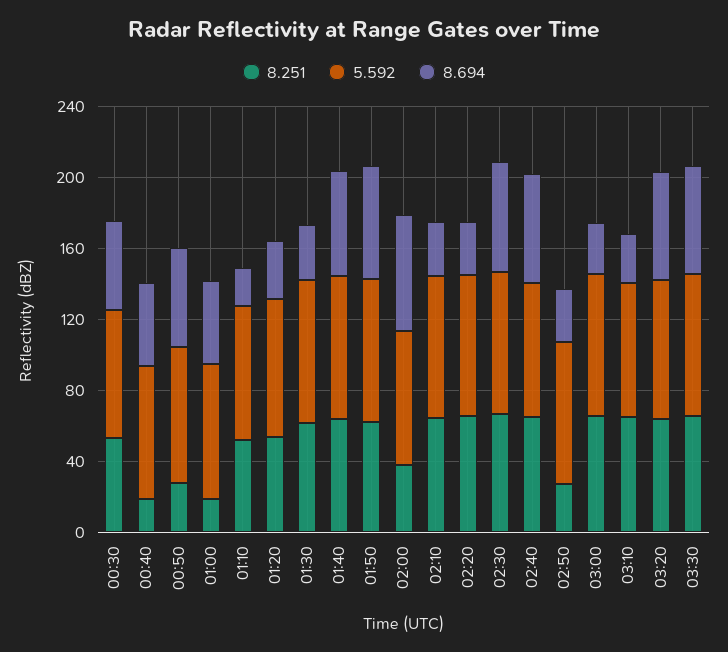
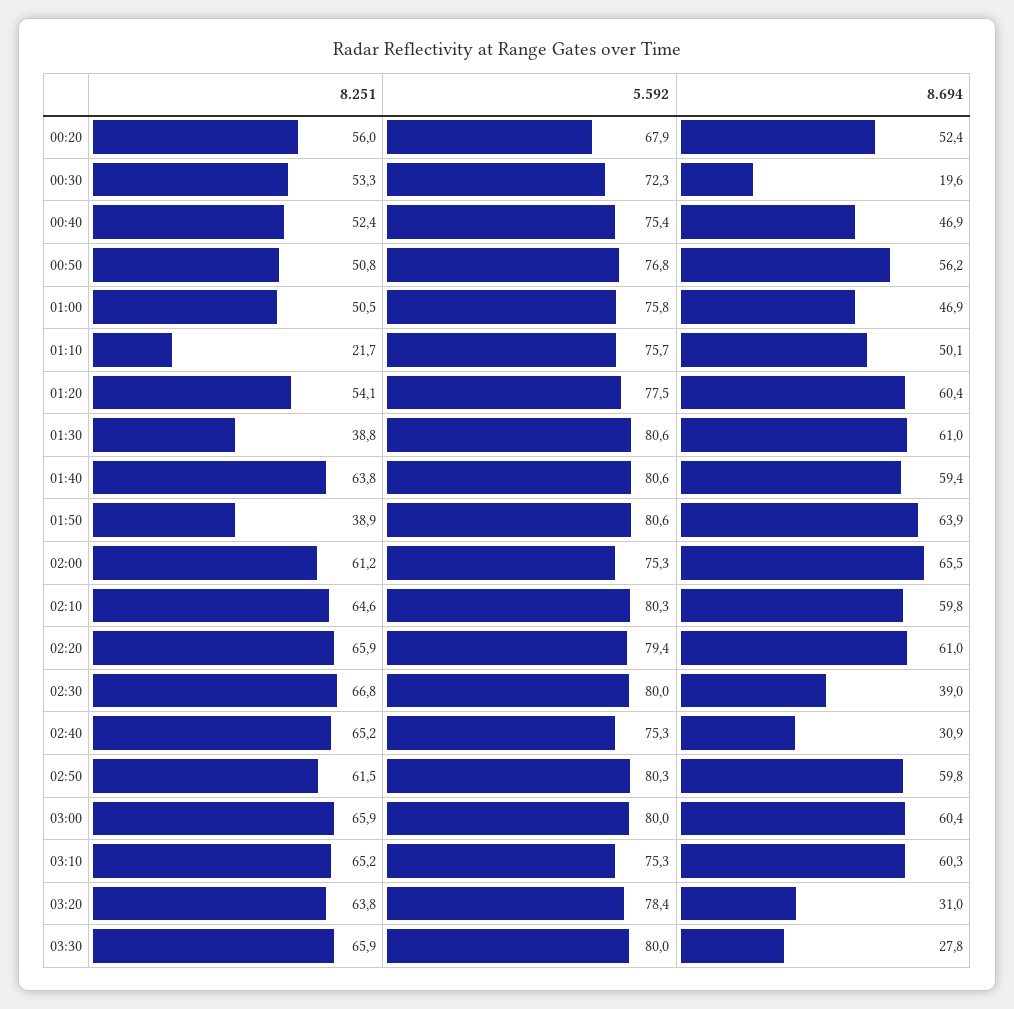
  {
    "8.251": {
      "00:30": 53.3,
-     "00:40": 20,
+     "00:40": 52.4,
-     "00:50": 30,
+     "00:50": 50.8,
-     "01:00": 20,
+     "01:00": 50.5,
-     "01:10": 50,
+     "01:10": 21.7,
      "01:20": 54.1,
-     "01:30": 60,
+     "01:30": 38.8,
      "01:40": 63.8,
-     "01:50": 60,
+     "01:50": 38.9,
-     "02:00": 40,
+     "02:00": 61.2,
      "02:10": 64.6,
      "02:20": 65.9,
      "02:30": 66.8,
      "02:40": 65.2,
-     "02:50": 30,
+     "02:50": 61.5,
      "03:00": 65.9,
      "03:10": 65.2,
      "03:20": 63.8,
-     "03:30": 65.9
+     "03:30": 65.9,
+     "00:20": 56
    },
    "5.592": {
      "00:30": 72.3,
      "00:40": 75.4,
      "00:50": 76.8,
      "01:00": 75.8,
      "01:10": 75.7,
      "01:20": 77.5,
      "01:30": 80.6,
      "01:40": 80.6,
      "01:50": 80.6,
      "02:00": 75.3,
      "02:10": 80.3,
      "02:20": 79.4,
      "02:30": 80,
      "02:40": 75.3,
      "02:50": 80.3,
      "03:00": 80,
      "03:10": 75.3,
      "03:20": 78.4,
-     "03:30": 80
+     "03:30": 80,
+     "00:20": 67.9
    },
    "8.694": {
-     "00:30": 50,
+     "00:30": 19.6,
      "00:40": 46.9,
      "00:50": 56.2,
      "01:00": 46.9,
-     "01:10": 20,
+     "01:10": 50.1,
-     "01:20": 30,
+     "01:20": 60.4,
-     "01:30": 30,
+     "01:30": 61,
      "01:40": 59.4,
      "01:50": 63.9,
      "02:00": 65.5,
-     "02:10": 30,
+     "02:10": 59.8,
-     "02:20": 30,
+     "02:20": 61,
-     "02:30": 60,
+     "02:30": 39,
-     "02:40": 60,
+     "02:40": 30.9,
-     "02:50": 30,
+     "02:50": 59.8,
-     "03:00": 30,
+     "03:00": 60.4,
-     "03:10": 30,
+     "03:10": 60.3,
-     "03:20": 60,
+     "03:20": 31,
-     "03:30": 60
+     "03:30": 27.8,
+     "00:20": 52.4
    }
  }

